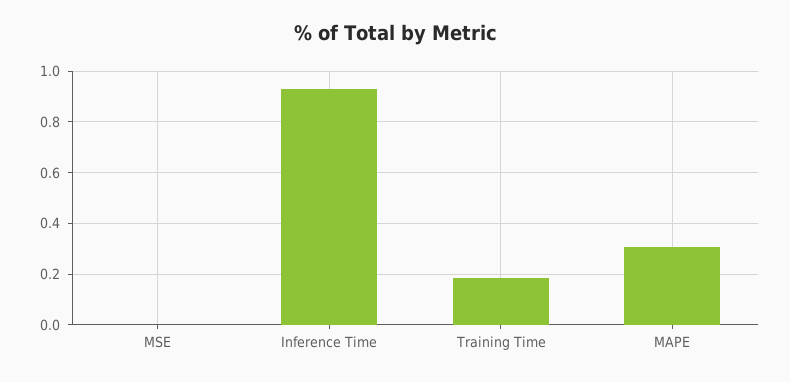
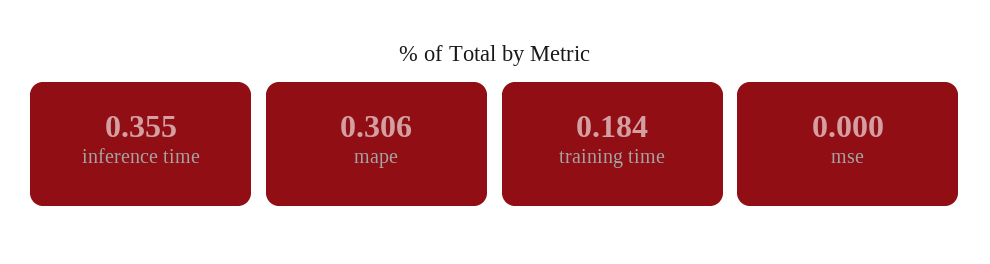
  {
    "MSE": 0,
-   "Inference Time": 0.925,
+   "Inference Time": 0.355,
    "Training Time": 0.184,
    "MAPE": 0.306
  }

